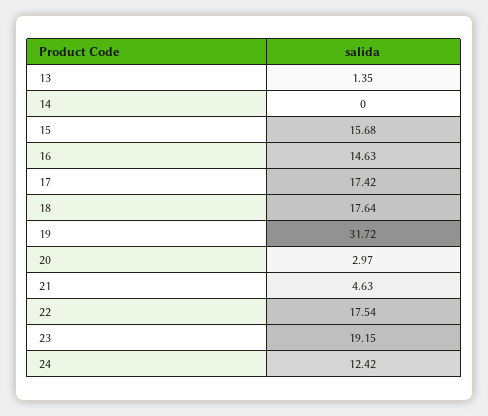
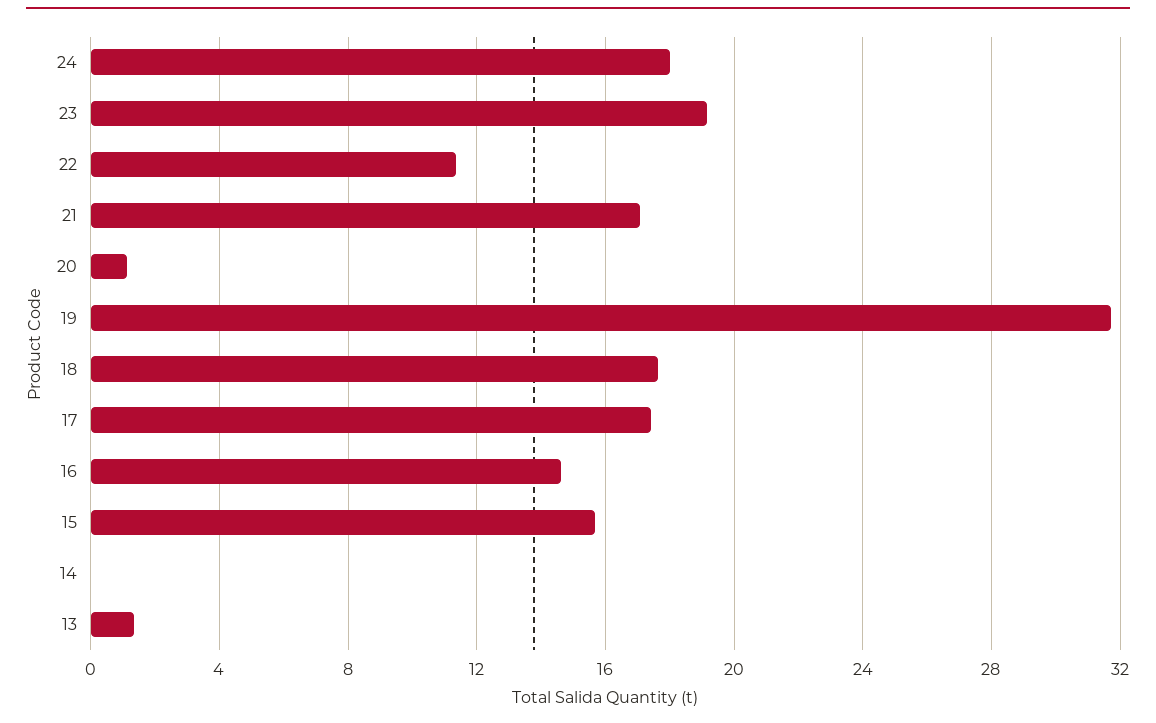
  {
    "13": 1.35,
    "14": 0,
    "15": 15.68,
    "16": 14.63,
    "17": 17.42,
    "18": 17.64,
    "19": 31.72,
-   "20": 2.97,
+   "20": 1,
-   "21": 4.63,
+   "21": 17,
-   "22": 17.54,
+   "22": 11.5,
    "23": 19.15,
-   "24": 12.42
+   "24": 18
  }

